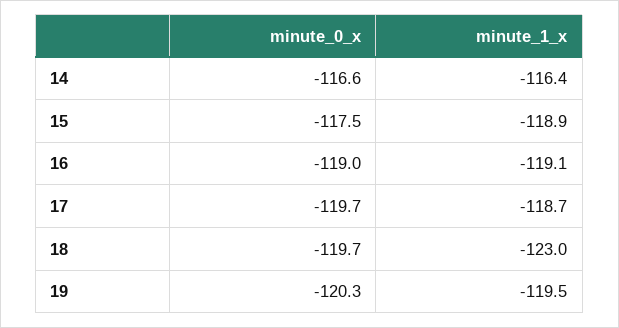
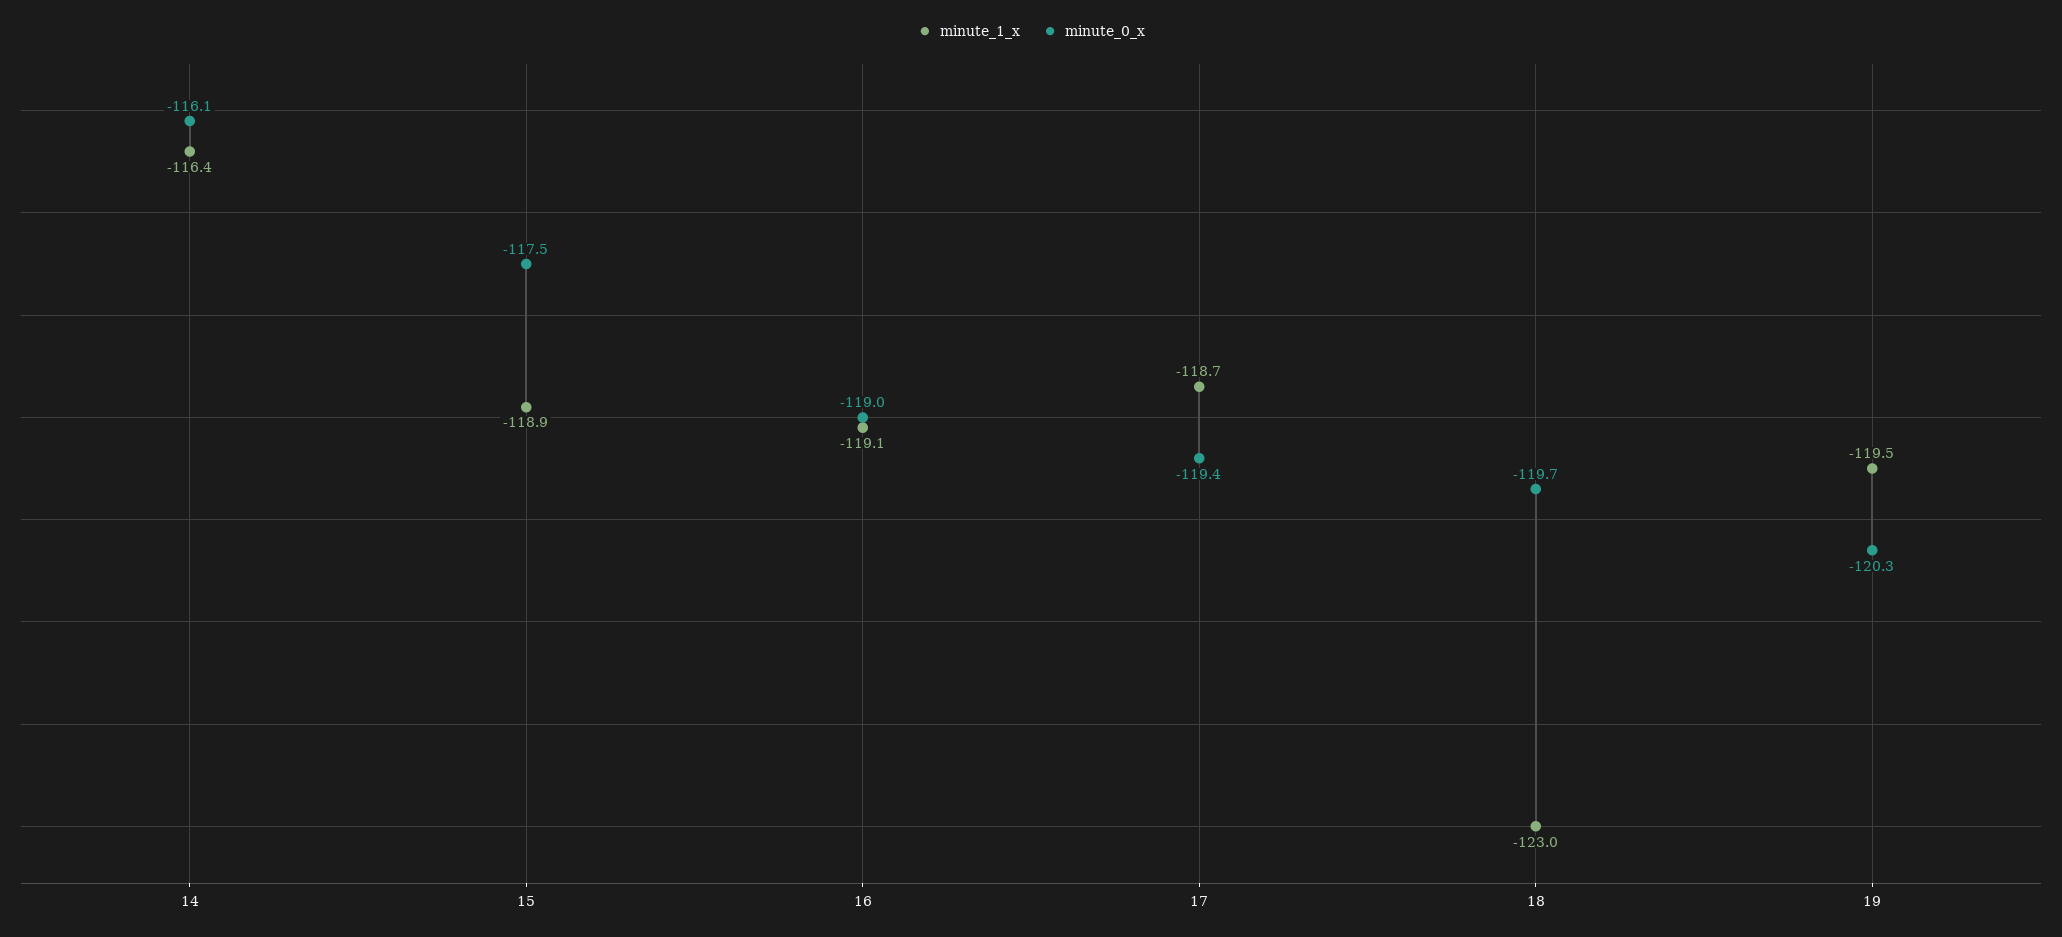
  {
    "minute_0_x": {
-     "14": -116.6,
+     "14": -116.1,
      "15": -117.5,
      "16": -119,
-     "17": -119.7,
+     "17": -119.4,
      "18": -119.7,
      "19": -120.3
    },
    "minute_1_x": {
      "14": -116.4,
      "15": -118.9,
      "16": -119.1,
      "17": -118.7,
      "18": -123,
      "19": -119.5
    }
  }

